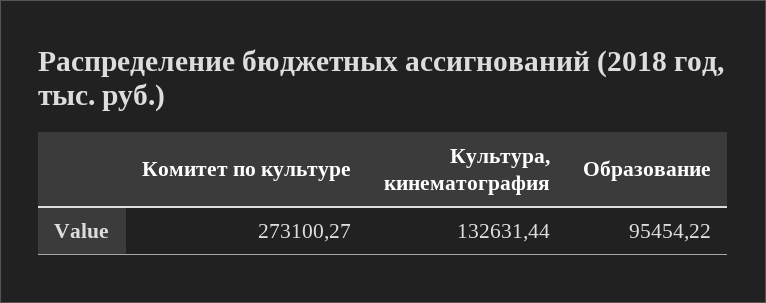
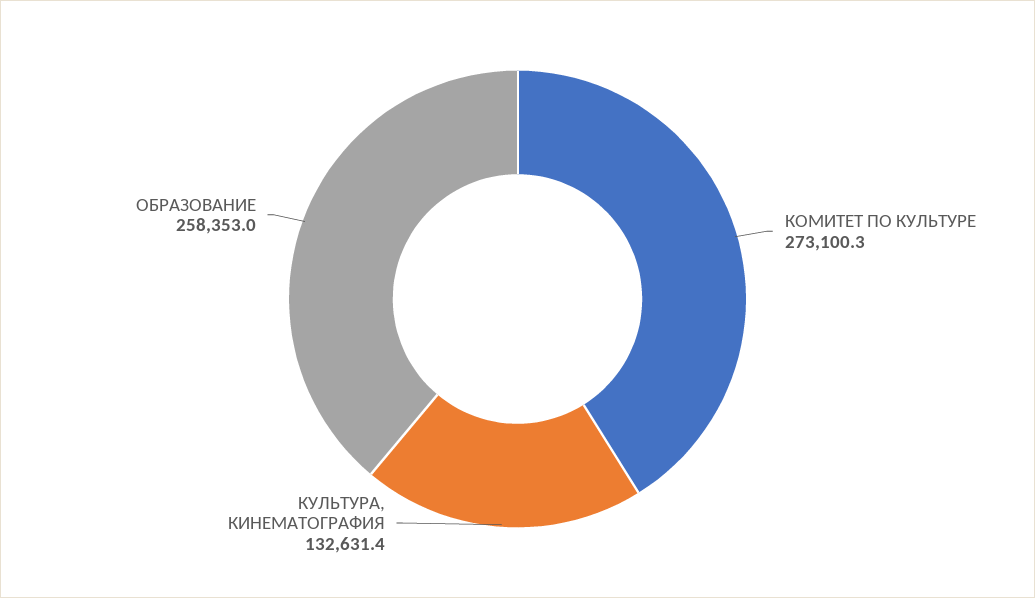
  {
    "Комитет по культуре": 273100.27,
    "Культура, кинематография": 132631.44,
-   "Образование": 95454.22
+   "Образование": 258353
  }

